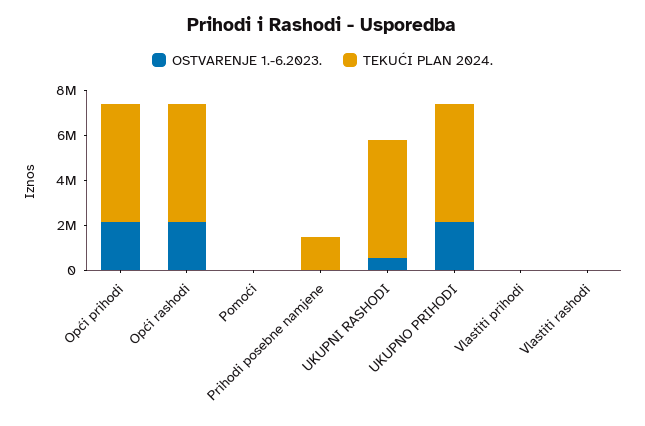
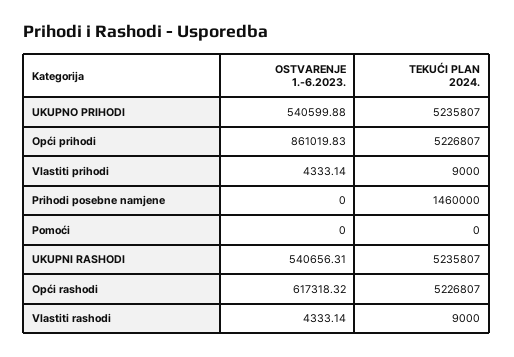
  {
    "OSTVARENJE 1.-6.2023.": {
-     "Opći prihodi": 2000000,
+     "Opći prihodi": 861019.83,
-     "Opći rashodi": 2000000,
+     "Opći rashodi": 617318.32,
      "Pomoći": 0,
      "Prihodi posebne namjene": 0,
      "UKUPNI RASHODI": 540656.31,
-     "UKUPNO PRIHODI": 2000000,
+     "UKUPNO PRIHODI": 540599.88,
      "Vlastiti prihodi": 4333.14,
      "Vlastiti rashodi": 4333.14
    },
    "TEKUĆI PLAN 2024.": {
      "Opći prihodi": 5226807,
      "Opći rashodi": 5226807,
      "Pomoći": 0,
      "Prihodi posebne namjene": 1460000,
      "UKUPNI RASHODI": 5235807,
      "UKUPNO PRIHODI": 5235807,
      "Vlastiti prihodi": 9000,
      "Vlastiti rashodi": 9000
    }
  }

